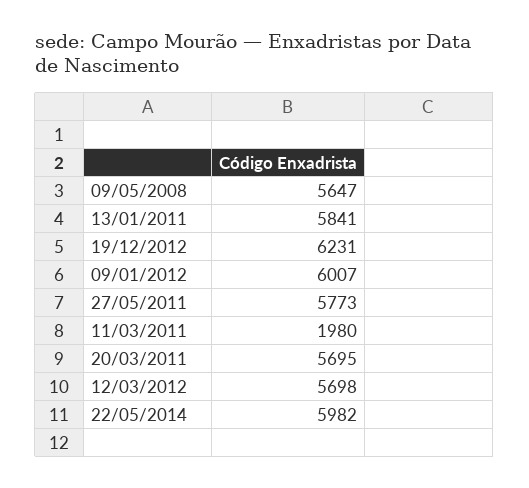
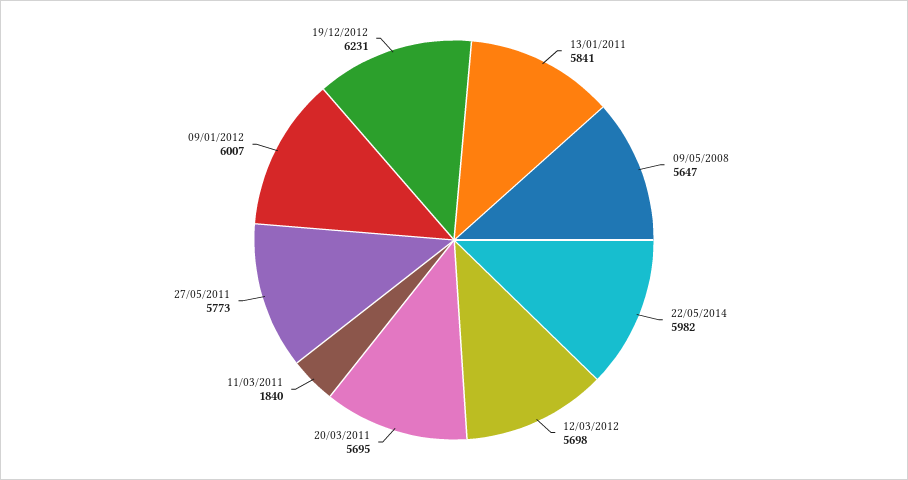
  {
    "09/05/2008": 5647,
    "13/01/2011": 5841,
    "19/12/2012": 6231,
    "09/01/2012": 6007,
    "27/05/2011": 5773,
-   "11/03/2011": 1980,
+   "11/03/2011": 1840,
    "20/03/2011": 5695,
    "12/03/2012": 5698,
    "22/05/2014": 5982
  }

